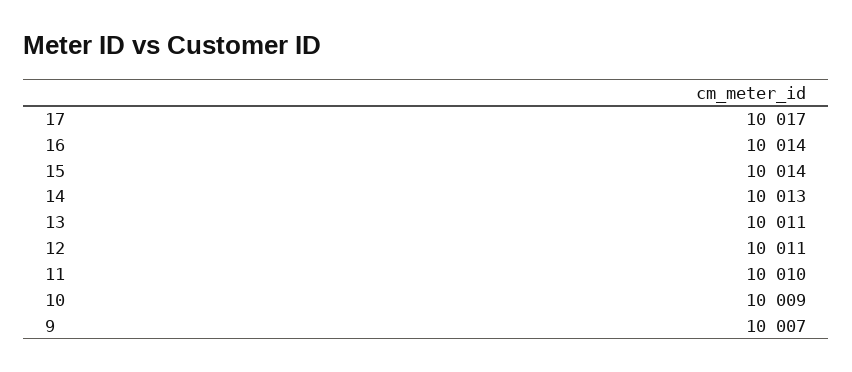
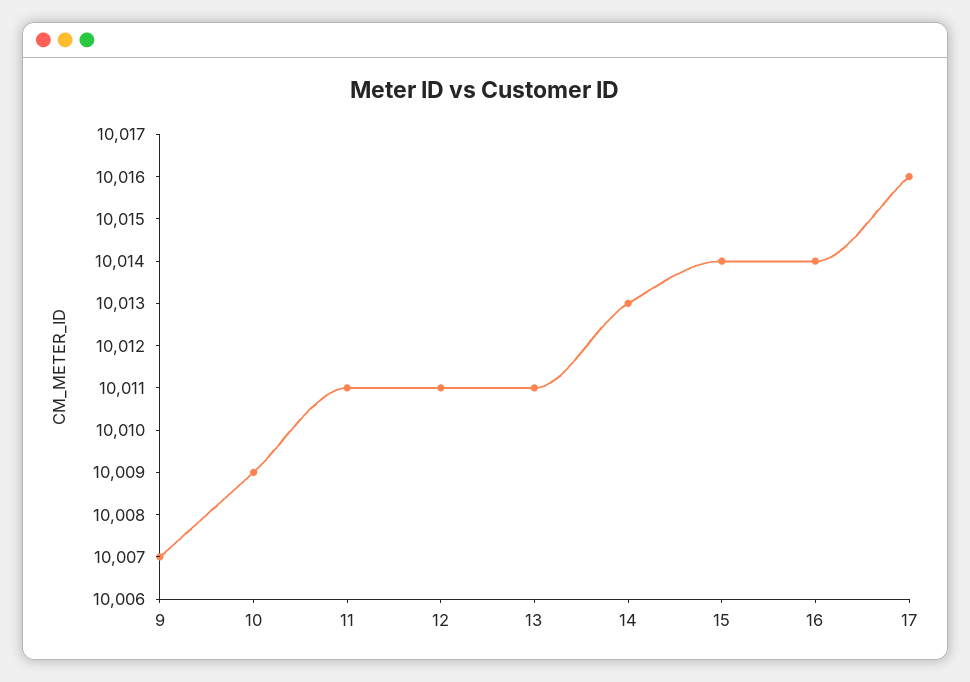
  {
-   "17": 10017,
+   "17": 10016,
    "16": 10014,
    "15": 10014,
    "14": 10013,
    "13": 10011,
    "12": 10011,
-   "11": 10010,
+   "11": 10011,
    "10": 10009,
    "9": 10007
  }

